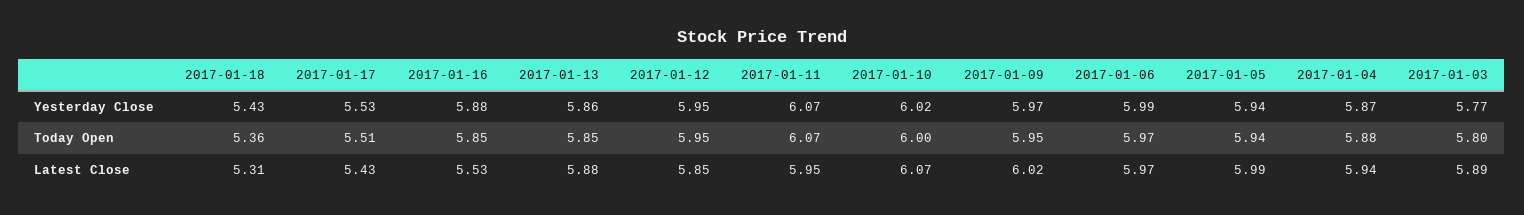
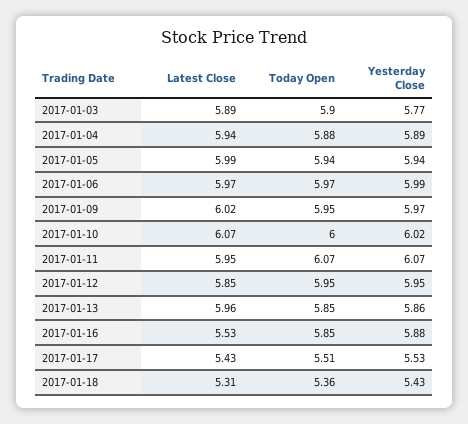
  {
    "2017-01-18": {
      "Yesterday Close": 5.43,
      "Today Open": 5.36,
      "Latest Close": 5.31
    },
    "2017-01-17": {
      "Yesterday Close": 5.53,
      "Today Open": 5.51,
      "Latest Close": 5.43
    },
    "2017-01-16": {
      "Yesterday Close": 5.88,
      "Today Open": 5.85,
      "Latest Close": 5.53
    },
    "2017-01-13": {
      "Yesterday Close": 5.86,
      "Today Open": 5.85,
-     "Latest Close": 5.88
+     "Latest Close": 5.96
    },
    "2017-01-12": {
      "Yesterday Close": 5.95,
      "Today Open": 5.95,
      "Latest Close": 5.85
    },
    "2017-01-11": {
      "Yesterday Close": 6.07,
      "Today Open": 6.07,
      "Latest Close": 5.95
    },
    "2017-01-10": {
      "Yesterday Close": 6.02,
      "Today Open": 6,
      "Latest Close": 6.07
    },
    "2017-01-09": {
      "Yesterday Close": 5.97,
      "Today Open": 5.95,
      "Latest Close": 6.02
    },
    "2017-01-06": {
      "Yesterday Close": 5.99,
      "Today Open": 5.97,
      "Latest Close": 5.97
    },
    "2017-01-05": {
      "Yesterday Close": 5.94,
      "Today Open": 5.94,
      "Latest Close": 5.99
    },
    "2017-01-04": {
-     "Yesterday Close": 5.87,
+     "Yesterday Close": 5.89,
      "Today Open": 5.88,
      "Latest Close": 5.94
    },
    "2017-01-03": {
      "Yesterday Close": 5.77,
-     "Today Open": 5.8,
+     "Today Open": 5.9,
      "Latest Close": 5.89
    }
  }

